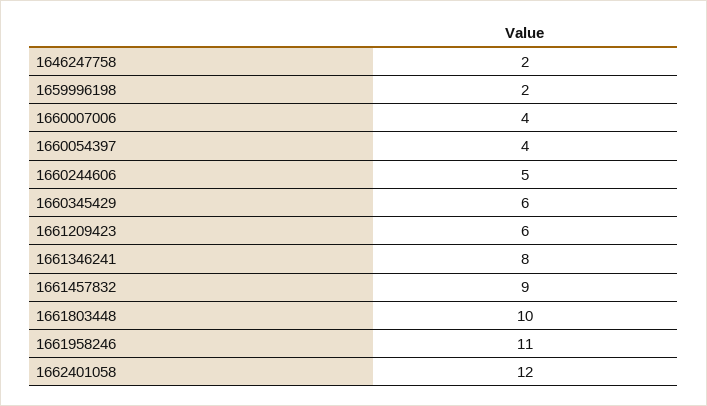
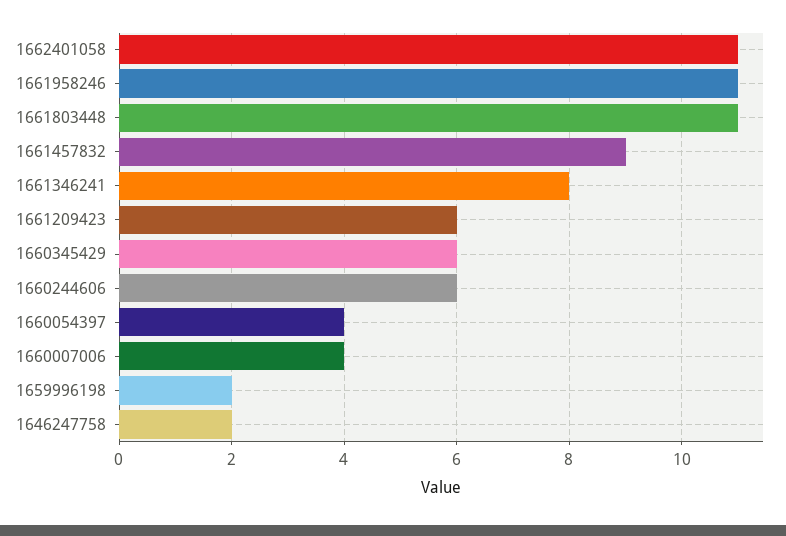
  {
    "1646247758": 2,
    "1659996198": 2,
    "1660007006": 4,
    "1660054397": 4,
-   "1660244606": 5,
+   "1660244606": 6,
    "1660345429": 6,
    "1661209423": 6,
    "1661346241": 8,
    "1661457832": 9,
-   "1661803448": 10,
+   "1661803448": 11,
    "1661958246": 11,
-   "1662401058": 12
+   "1662401058": 11
  }

